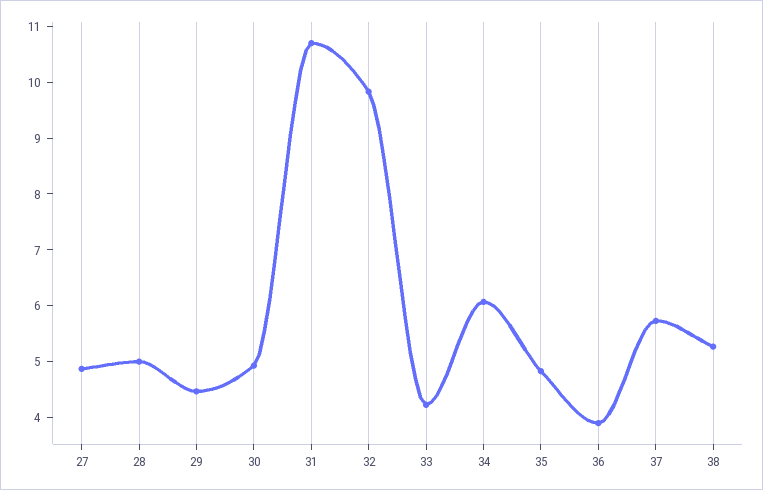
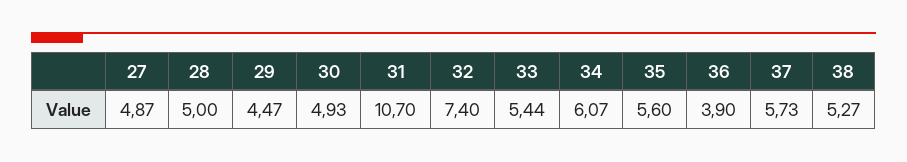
  {
    "27": 4.87,
    "28": 5,
    "29": 4.47,
    "30": 4.93,
    "31": 10.7,
-   "32": 9.8,
+   "32": 7.4,
-   "33": 4.2,
+   "33": 5.44,
    "34": 6.07,
-   "35": 4.8,
+   "35": 5.6,
    "36": 3.9,
    "37": 5.73,
    "38": 5.27
  }

